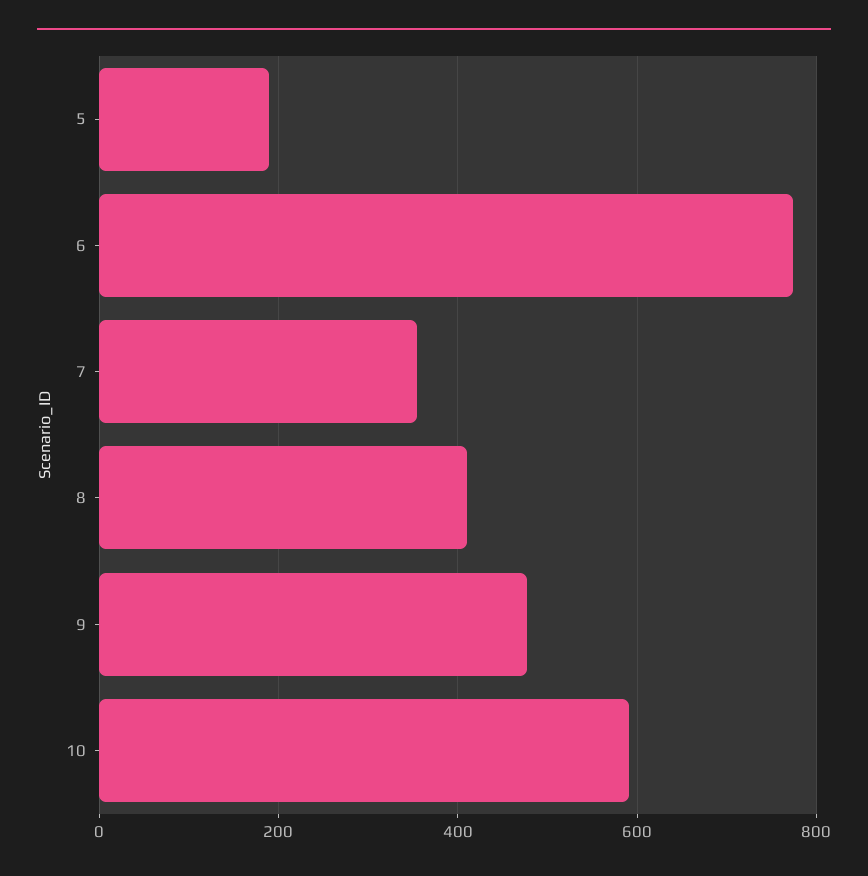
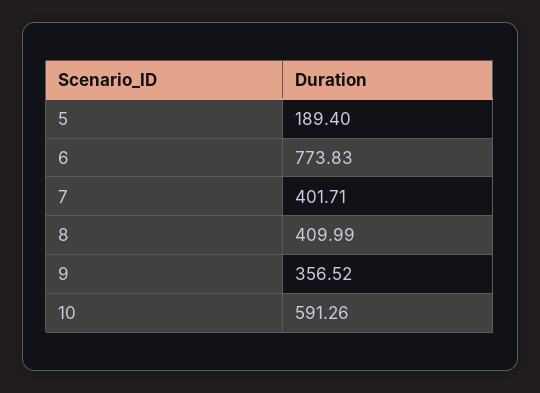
  {
    "5": 189.4,
    "6": 773.83,
-   "7": 360,
+   "7": 401.71,
    "8": 409.99,
-   "9": 480,
+   "9": 356.52,
    "10": 591.26
  }

